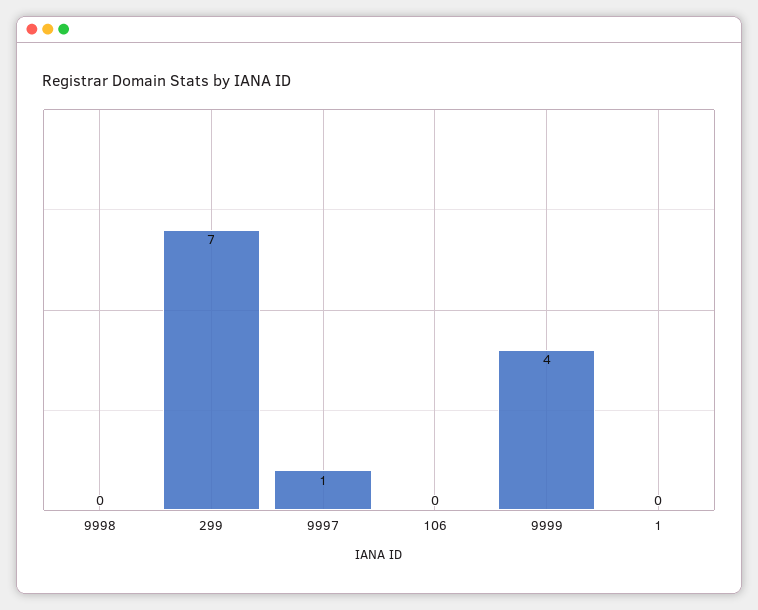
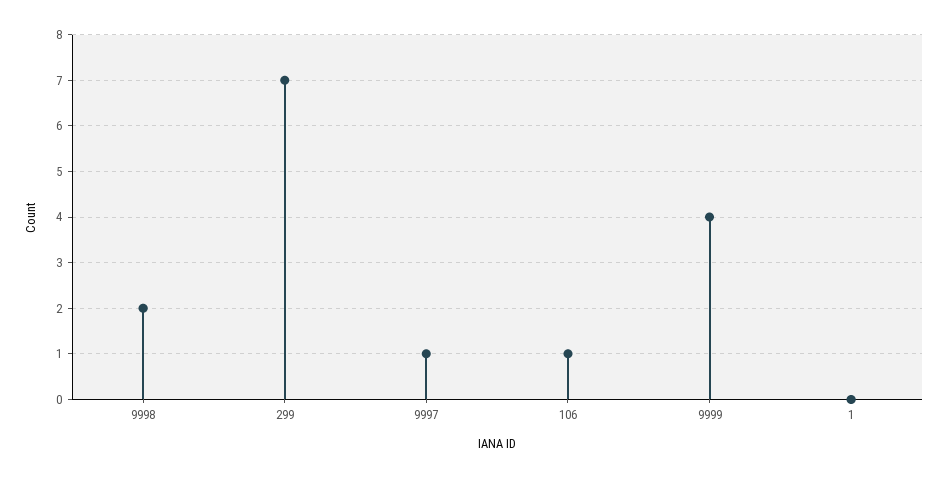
  {
-   "9998": 0,
+   "9998": 2,
    "299": 7,
    "9997": 1,
-   "106": 0,
+   "106": 1,
    "9999": 4,
    "1": 0
  }

